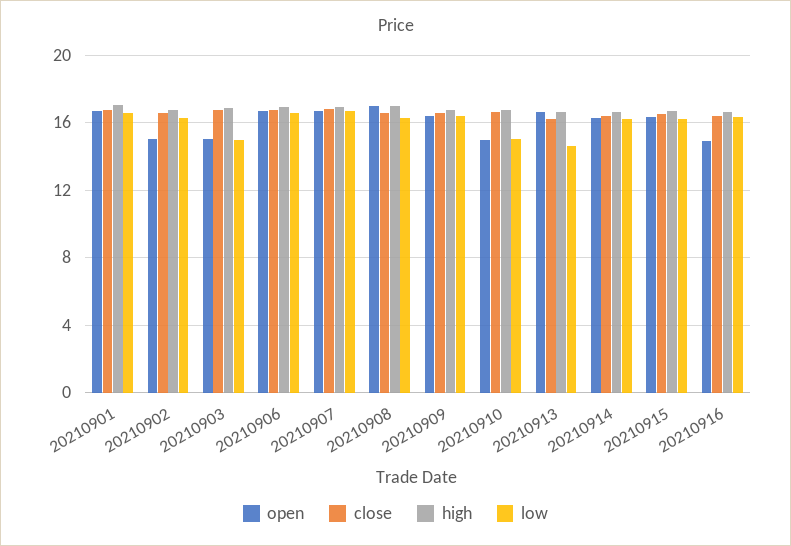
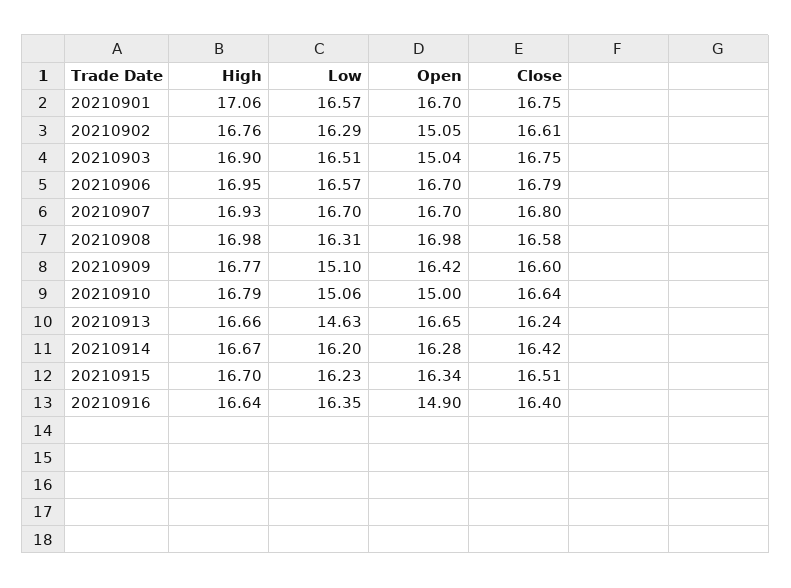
  {
    "open": {
      "20210901": 16.7,
      "20210902": 15.05,
      "20210903": 15.04,
      "20210906": 16.7,
      "20210907": 16.7,
      "20210908": 16.98,
      "20210909": 16.42,
      "20210910": 15,
      "20210913": 16.65,
      "20210914": 16.28,
      "20210915": 16.34,
      "20210916": 14.9
    },
    "close": {
      "20210901": 16.75,
      "20210902": 16.61,
      "20210903": 16.75,
      "20210906": 16.79,
      "20210907": 16.8,
      "20210908": 16.58,
      "20210909": 16.6,
      "20210910": 16.64,
      "20210913": 16.24,
      "20210914": 16.42,
      "20210915": 16.51,
      "20210916": 16.4
    },
    "high": {
      "20210901": 17.06,
      "20210902": 16.76,
      "20210903": 16.9,
      "20210906": 16.95,
      "20210907": 16.93,
      "20210908": 16.98,
      "20210909": 16.77,
      "20210910": 16.79,
      "20210913": 16.66,
      "20210914": 16.67,
      "20210915": 16.7,
      "20210916": 16.64
    },
    "low": {
      "20210901": 16.57,
      "20210902": 16.29,
-     "20210903": 15,
+     "20210903": 16.51,
      "20210906": 16.57,
      "20210907": 16.7,
      "20210908": 16.31,
-     "20210909": 16.5,
+     "20210909": 15.1,
      "20210910": 15.06,
      "20210913": 14.63,
      "20210914": 16.2,
      "20210915": 16.23,
      "20210916": 16.35
    }
  }

